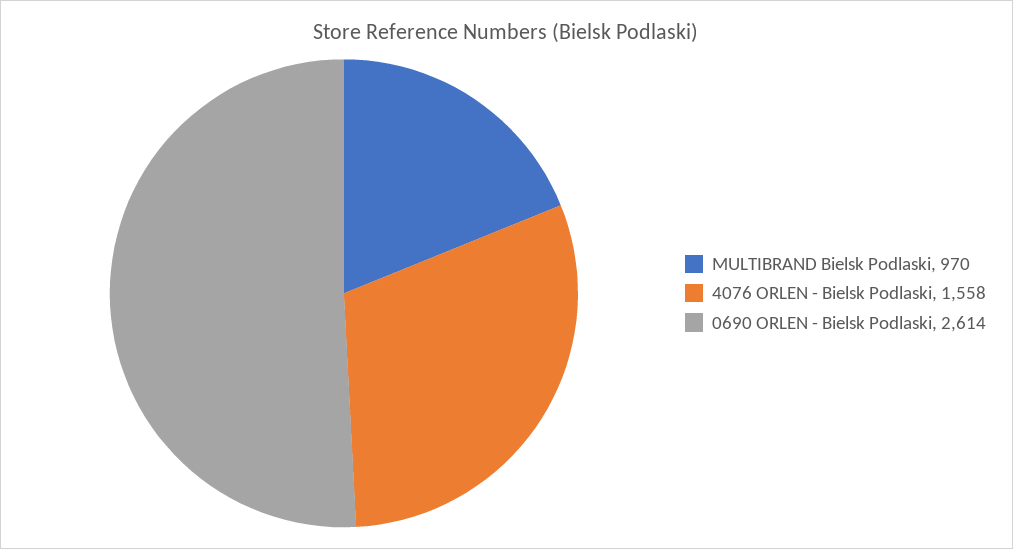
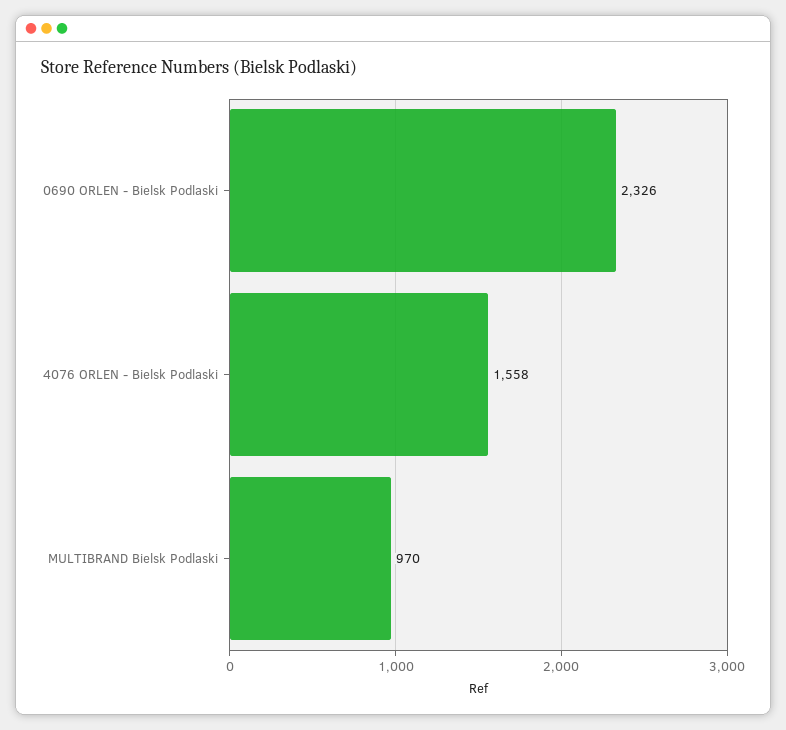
  {
    "MULTIBRAND Bielsk Podlaski": 970,
    "4076 ORLEN - Bielsk Podlaski": 1558,
-   "0690 ORLEN - Bielsk Podlaski": 2614
+   "0690 ORLEN - Bielsk Podlaski": 2326
  }

